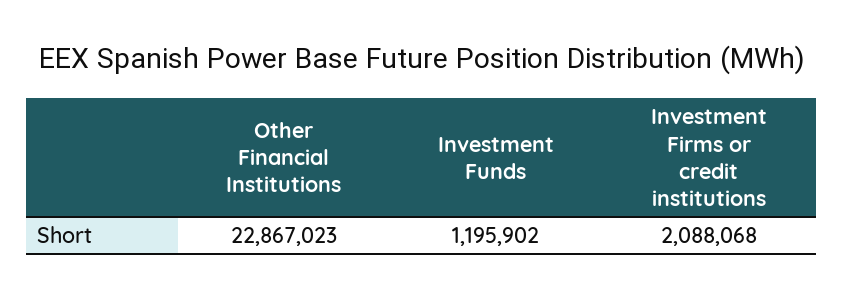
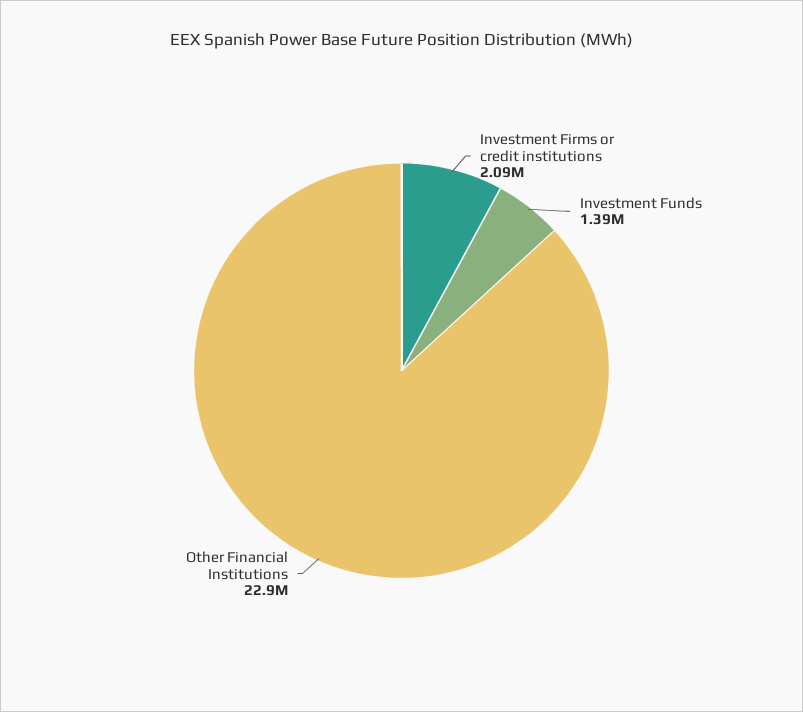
  {
    "Other Financial Institutions": 22867023,
-   "Investment Funds": 1195902,
+   "Investment Funds": 1390000,
    "Investment Firms or credit institutions": 2088068
  }

